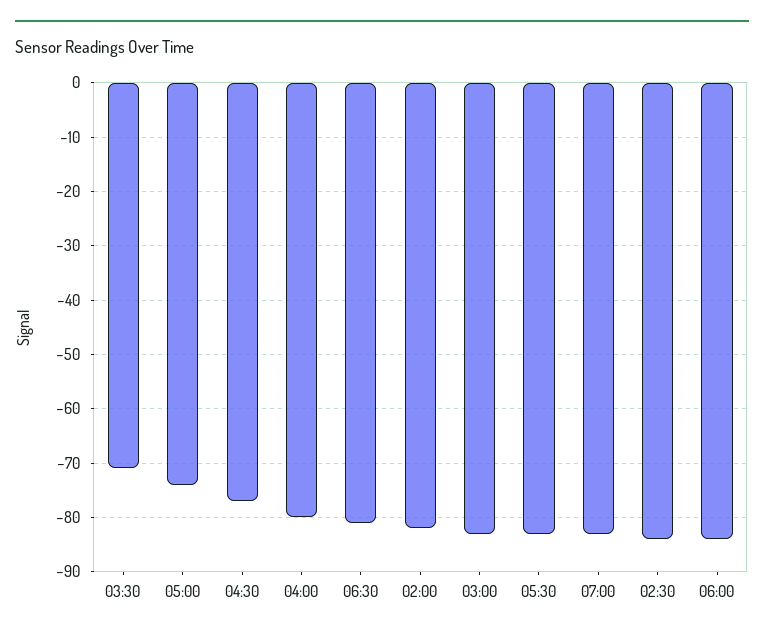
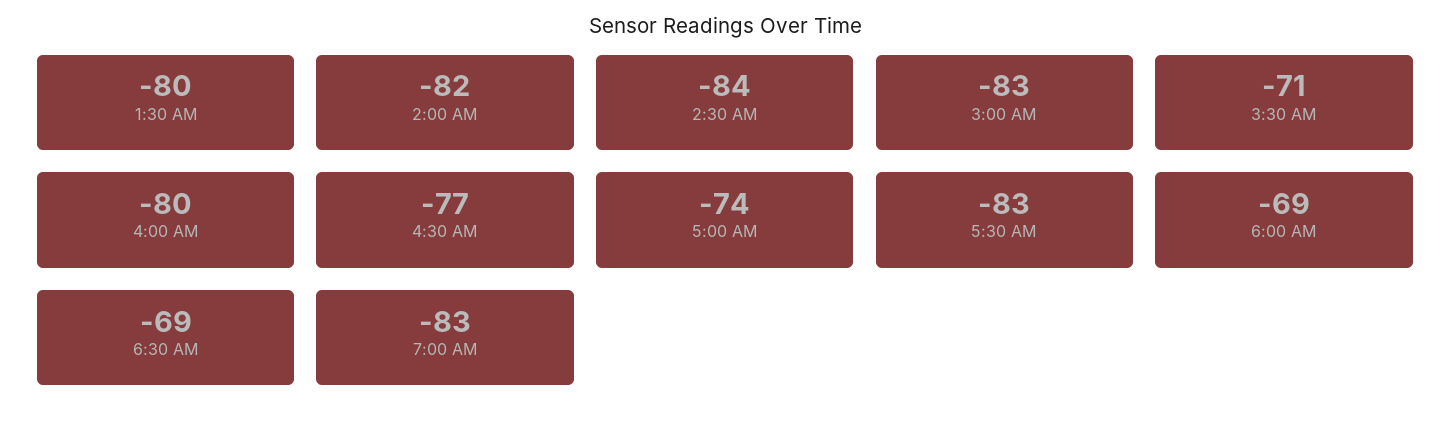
  {
    "03:30": -71,
    "05:00": -74,
    "04:30": -77,
    "04:00": -80,
-   "06:30": -80,
+   "06:30": -69,
    "02:00": -82,
    "03:00": -83,
    "05:30": -83,
    "07:00": -83,
    "02:30": -84,
-   "06:00": -85
+   "06:00": -69,
+   "1:30 AM": -80
  }

